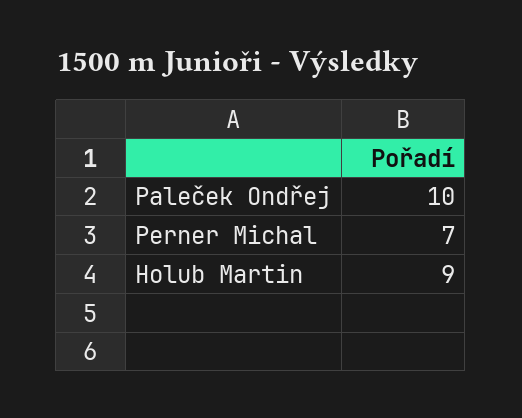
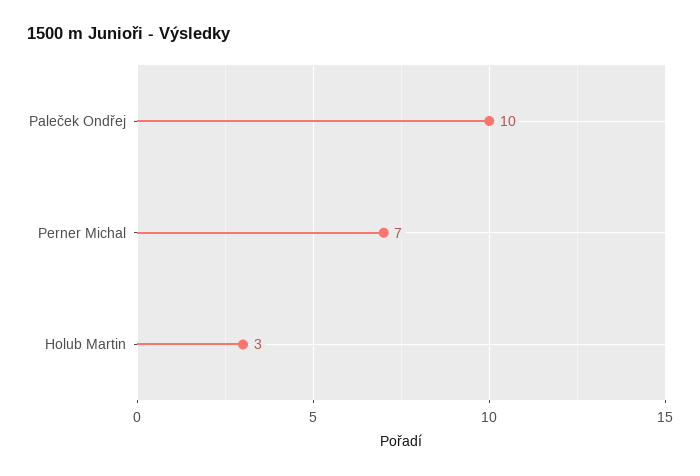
  {
    "Paleček Ondřej": 10,
    "Perner Michal": 7,
-   "Holub Martin": 9
+   "Holub Martin": 3
  }

